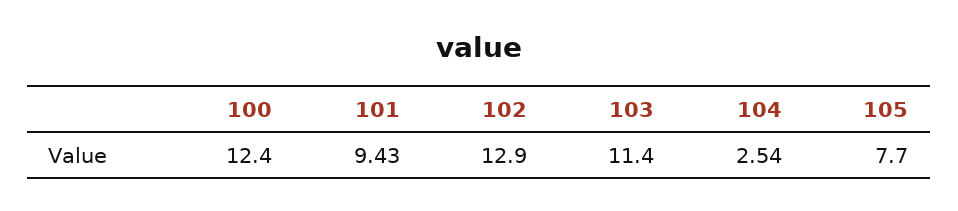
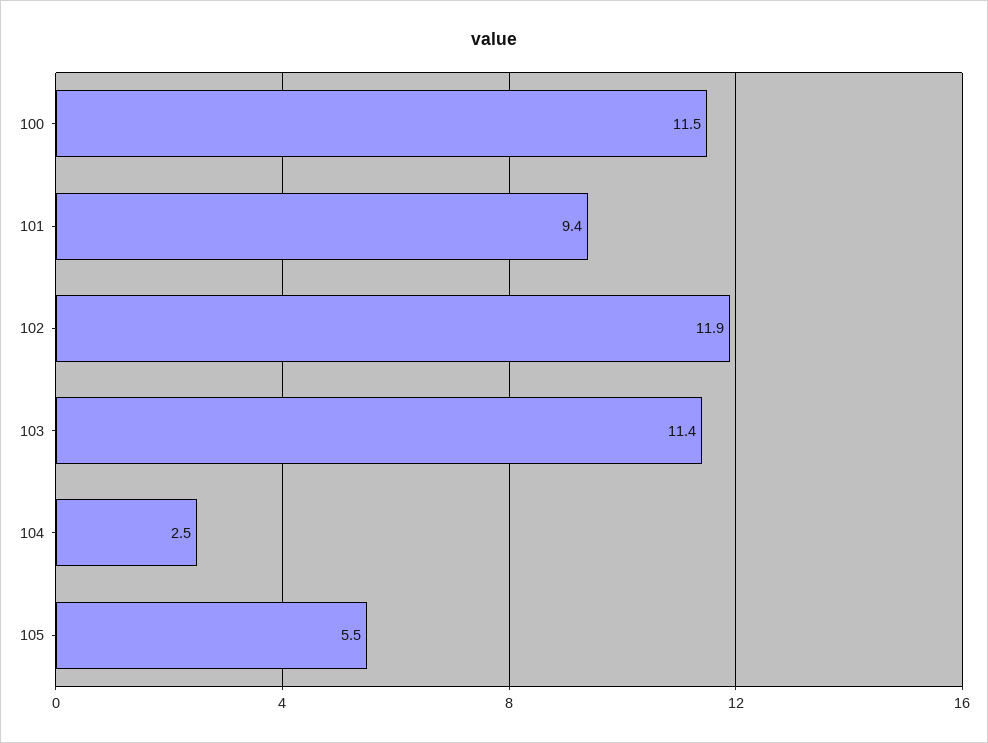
  {
-   "100": 12.4,
+   "100": 11.5,
    "101": 9.43,
-   "102": 12.9,
+   "102": 11.9,
    "103": 11.4,
    "104": 2.54,
-   "105": 7.7
+   "105": 5.5
  }

